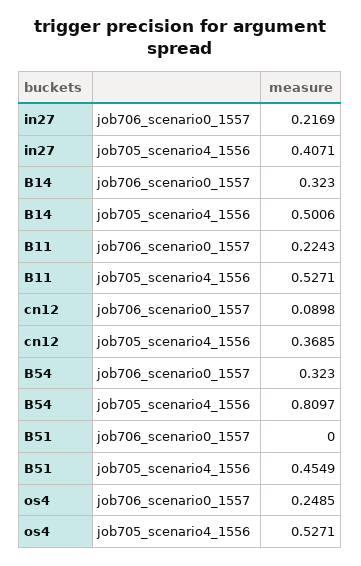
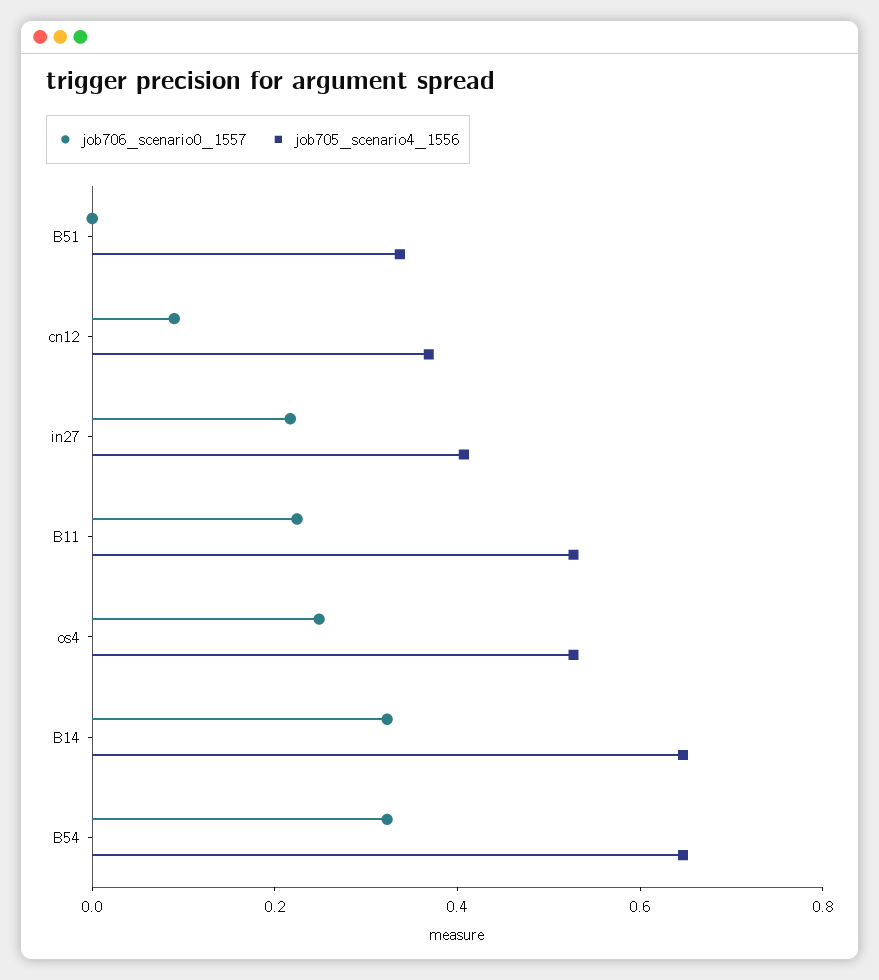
  {
    "job706_scenario0_1557": {
      "in27": 0.2169,
      "B14": 0.323,
      "B11": 0.2243,
      "cn12": 0.0898,
      "B54": 0.323,
      "B51": 0,
      "os4": 0.2485
    },
    "job705_scenario4_1556": {
      "in27": 0.4071,
-     "B14": 0.5006,
+     "B14": 0.65,
      "B11": 0.5271,
      "cn12": 0.3685,
-     "B54": 0.8097,
+     "B54": 0.65,
-     "B51": 0.4549,
+     "B51": 0.35,
      "os4": 0.5271
    }
  }

